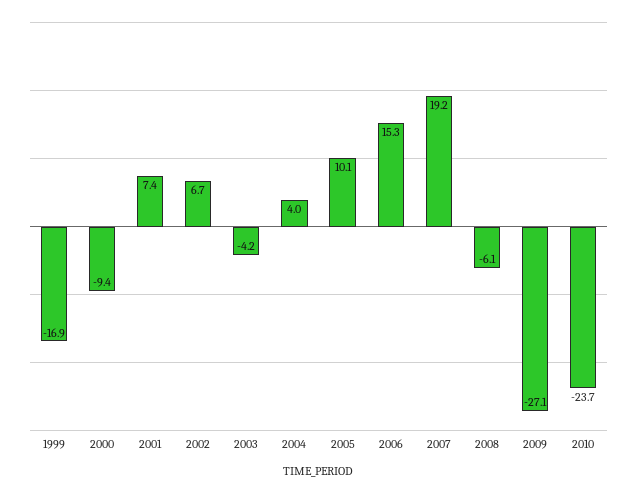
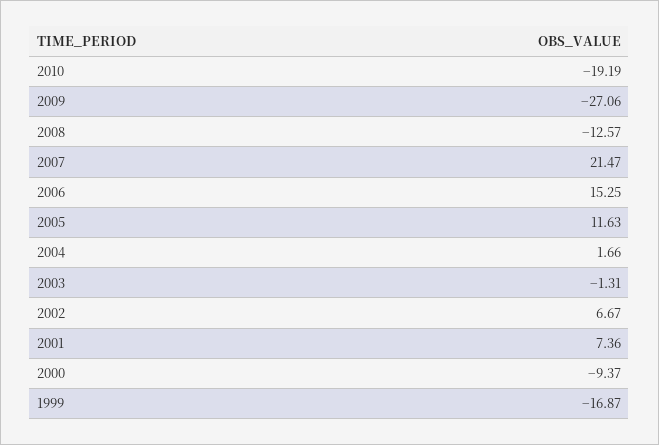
  {
    "1999": -16.87,
    "2000": -9.37,
    "2001": 7.36,
    "2002": 6.67,
-   "2003": -4.2,
+   "2003": -1.31,
-   "2004": 4,
+   "2004": 1.66,
-   "2005": 10.1,
+   "2005": 11.63,
    "2006": 15.25,
-   "2007": 19.2,
+   "2007": 21.47,
-   "2008": -6.1,
+   "2008": -12.57,
    "2009": -27.06,
-   "2010": -23.7
+   "2010": -19.19
  }

